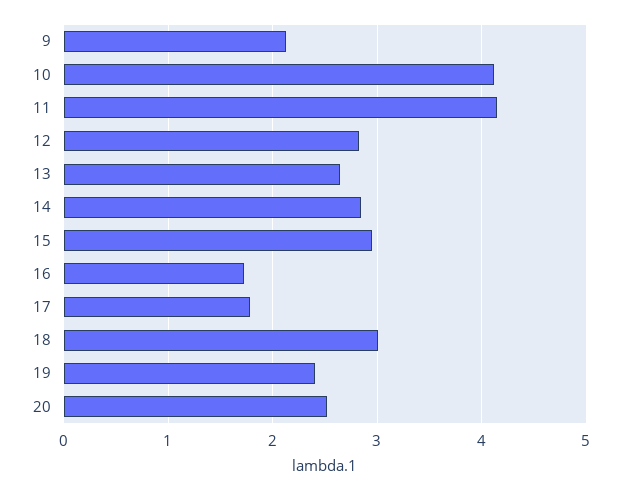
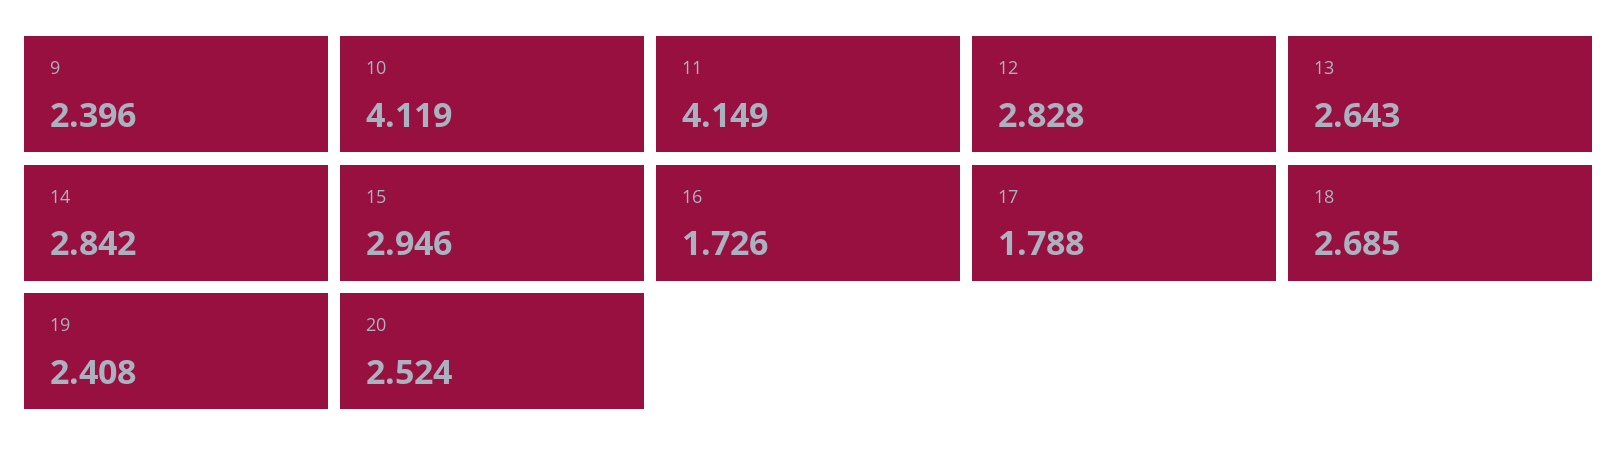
  {
-   "9": 2.1,
+   "9": 2.396,
    "10": 4.119,
    "11": 4.149,
    "12": 2.828,
    "13": 2.643,
    "14": 2.842,
    "15": 2.946,
    "16": 1.726,
    "17": 1.788,
-   "18": 3,
+   "18": 2.685,
    "19": 2.408,
    "20": 2.524
  }

